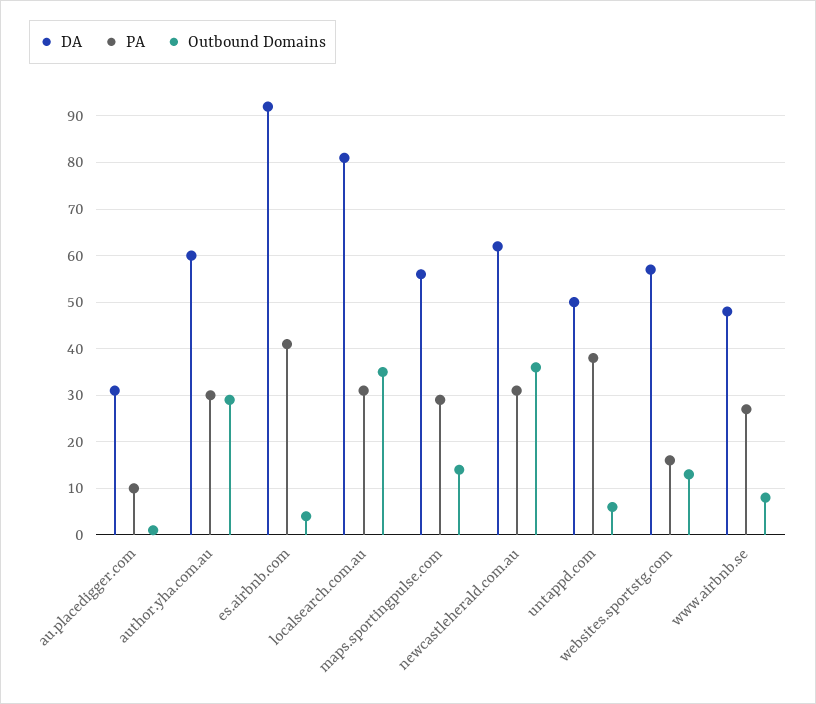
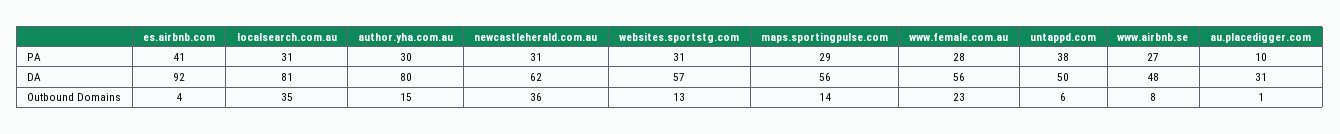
  {
    "DA": {
      "au.placedigger.com": 31,
-     "author.yha.com.au": 60,
+     "author.yha.com.au": 80,
      "es.airbnb.com": 92,
      "localsearch.com.au": 81,
      "maps.sportingpulse.com": 56,
      "newcastleherald.com.au": 62,
      "untappd.com": 50,
      "websites.sportstg.com": 57,
-     "www.airbnb.se": 48
+     "www.airbnb.se": 48,
+     "www.female.com.au": 56
    },
    "PA": {
      "au.placedigger.com": 10,
      "author.yha.com.au": 30,
      "es.airbnb.com": 41,
      "localsearch.com.au": 31,
      "maps.sportingpulse.com": 29,
      "newcastleherald.com.au": 31,
      "untappd.com": 38,
-     "websites.sportstg.com": 15,
+     "websites.sportstg.com": 31,
-     "www.airbnb.se": 27
+     "www.airbnb.se": 27,
+     "www.female.com.au": 28
    },
    "Outbound Domains": {
      "au.placedigger.com": 1,
-     "author.yha.com.au": 30,
+     "author.yha.com.au": 15,
      "es.airbnb.com": 4,
      "localsearch.com.au": 35,
      "maps.sportingpulse.com": 14,
      "newcastleherald.com.au": 36,
      "untappd.com": 6,
      "websites.sportstg.com": 13,
-     "www.airbnb.se": 8
+     "www.airbnb.se": 8,
+     "www.female.com.au": 23
    }
  }

